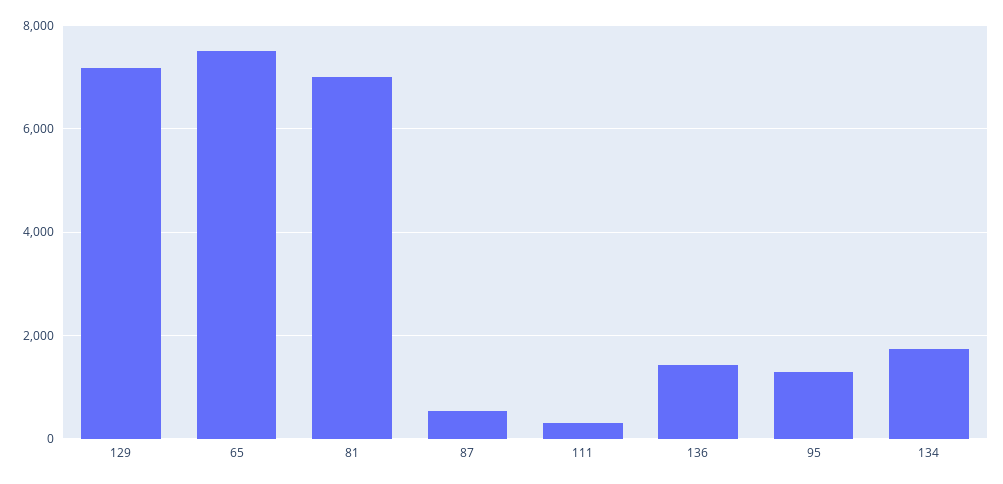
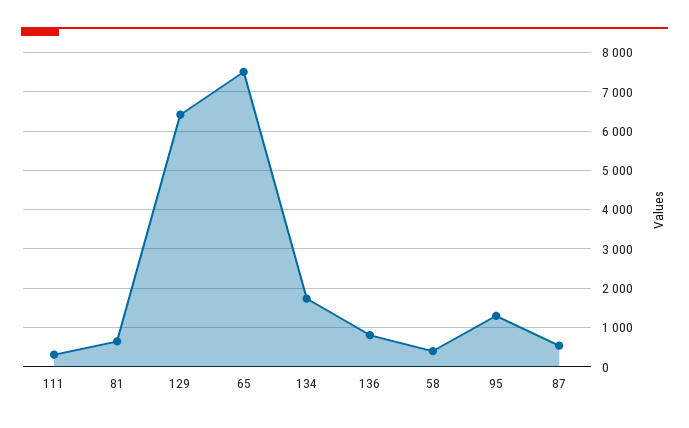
  {
-   "129": 7200,
+   "129": 6400,
    "65": 7600,
-   "81": 7000,
+   "81": 600,
    "87": 600,
    "111": 400,
-   "136": 1400,
+   "136": 800,
    "95": 1200,
-   "134": 1800
+   "134": 1800,
+   "58": 400
  }

